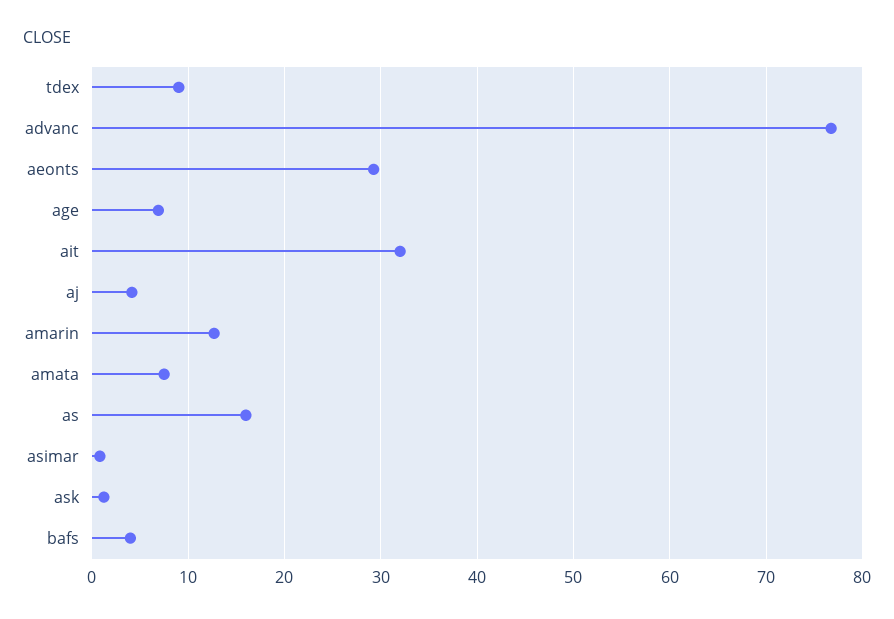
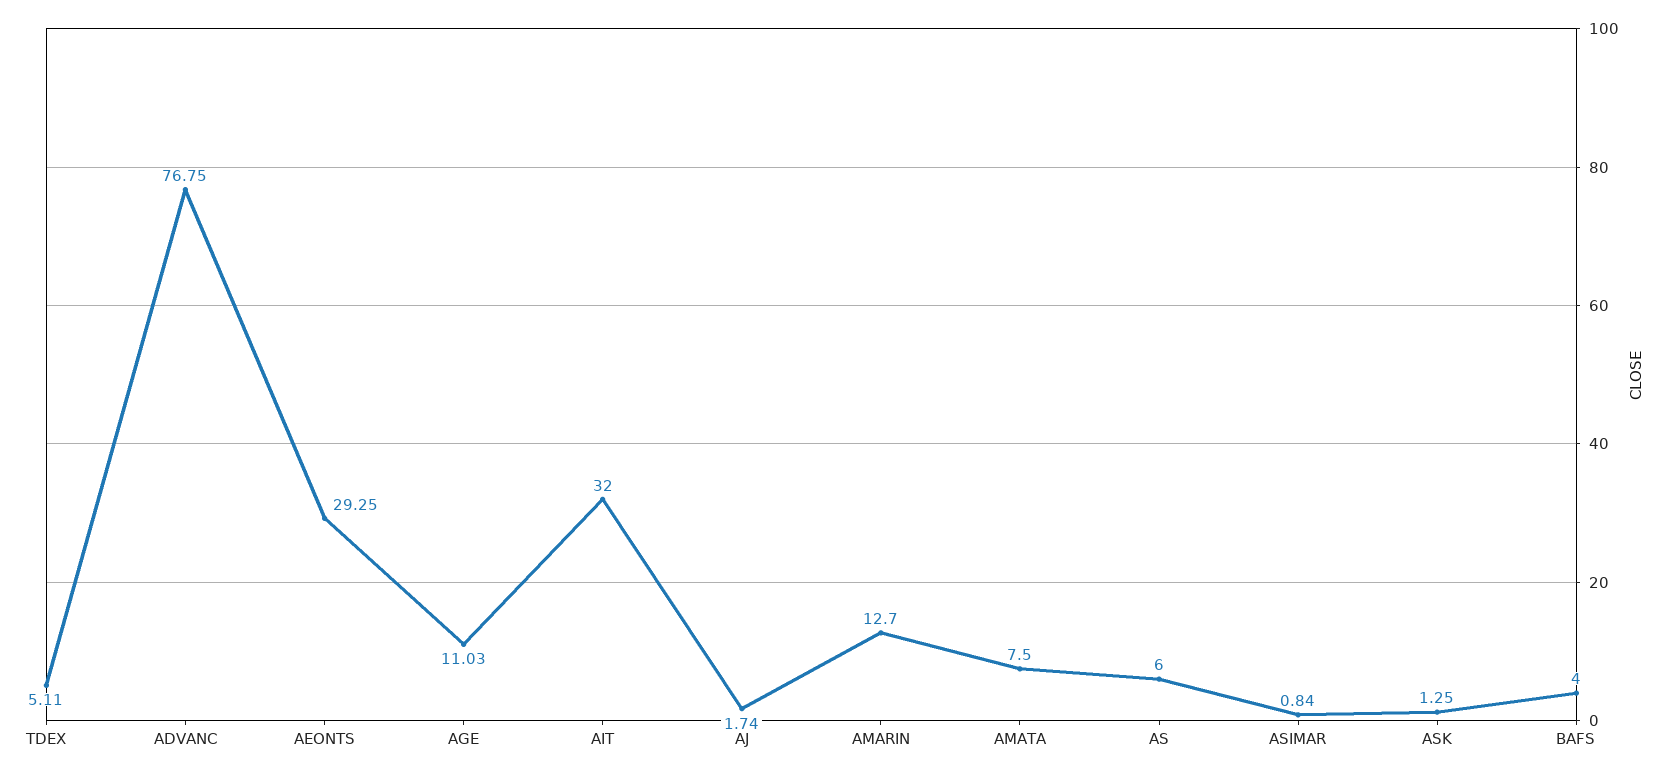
  {
-   "tdex": 9,
+   "tdex": 5.11,
    "advanc": 76.75,
    "aeonts": 29.25,
-   "age": 7,
+   "age": 11.03,
    "ait": 32,
-   "aj": 4,
+   "aj": 1.74,
    "amarin": 12.7,
    "amata": 7.5,
-   "as": 16,
+   "as": 6,
    "asimar": 0.84,
    "ask": 1.25,
    "bafs": 4
  }

